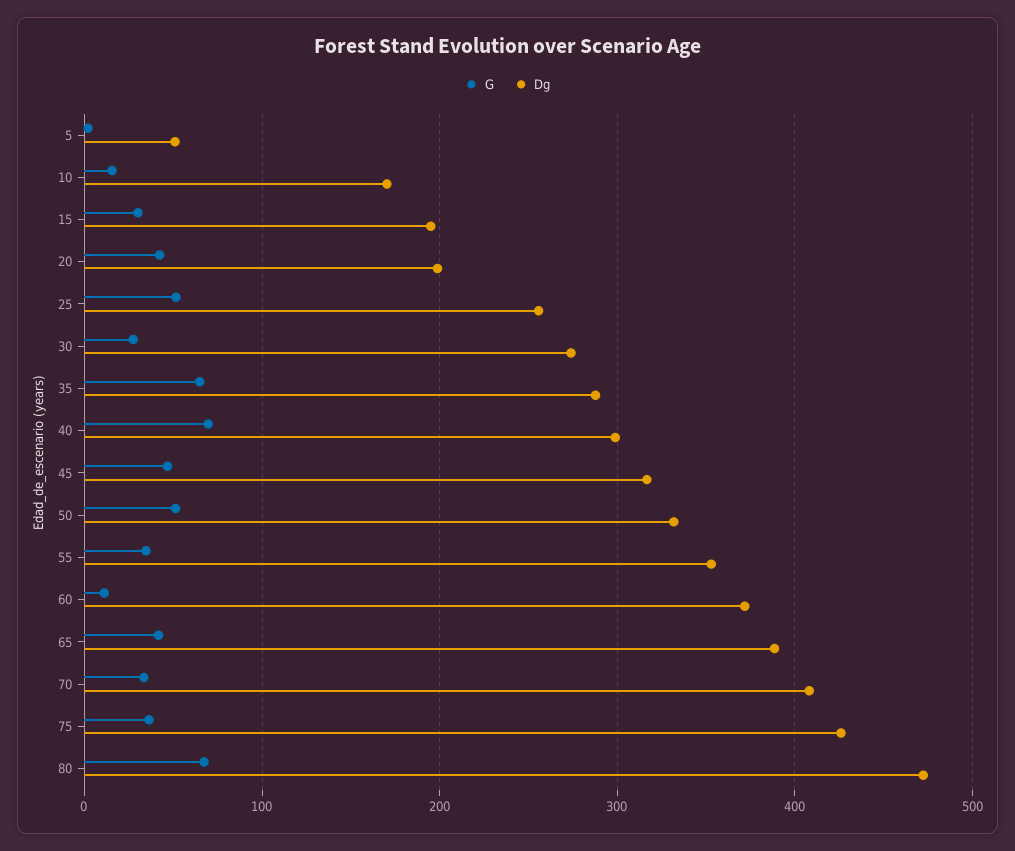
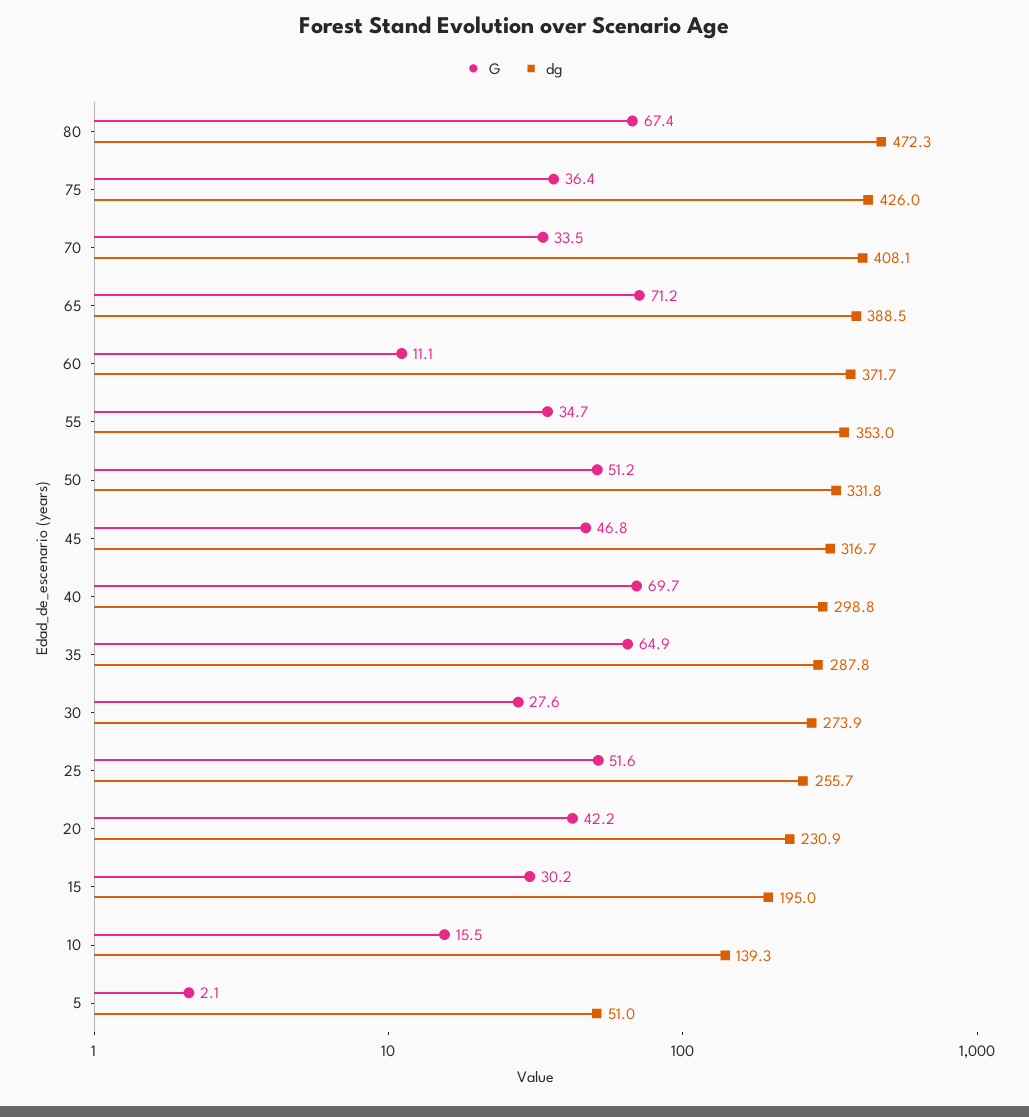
  {
    "G": {
      "5": 2.1,
      "10": 15.5,
      "15": 30.2,
      "20": 42.2,
      "25": 51.6,
      "30": 27.6,
      "35": 64.9,
      "40": 69.7,
      "45": 46.8,
      "50": 51.2,
      "55": 34.7,
      "60": 11.1,
-     "65": 40,
+     "65": 71.2,
      "70": 33.5,
      "75": 36.4,
      "80": 67.4
    },
    "Dg": {
      "5": 51,
-     "10": 170,
+     "10": 139.3,
      "15": 195,
-     "20": 200,
+     "20": 230.9,
      "25": 255.7,
      "30": 273.9,
      "35": 287.8,
      "40": 298.8,
      "45": 316.7,
      "50": 331.8,
      "55": 353,
      "60": 371.7,
      "65": 388.5,
      "70": 408.1,
      "75": 426,
      "80": 472.3
    }
  }

